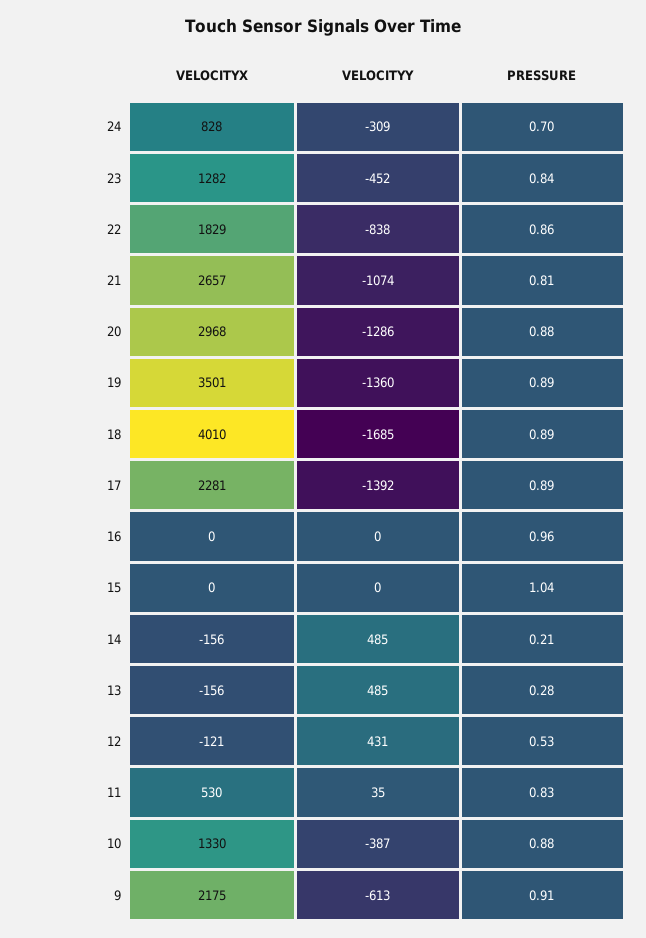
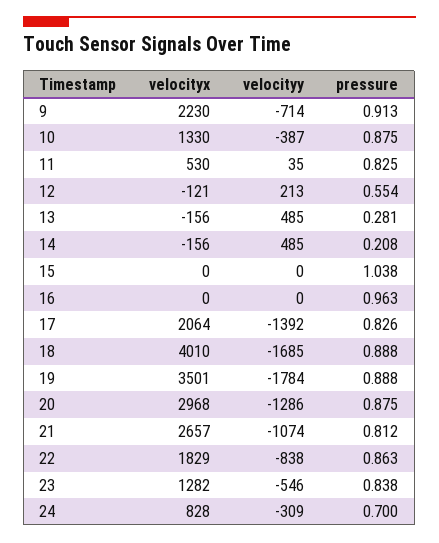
  {
    "VELOCITYX": {
      "24": 828,
      "23": 1282,
      "22": 1829,
      "21": 2657,
      "20": 2968,
      "19": 3501,
      "18": 4010,
-     "17": 2281,
+     "17": 2064,
      "16": 0,
      "15": 0,
      "14": -156,
      "13": -156,
      "12": -121,
      "11": 530,
      "10": 1330,
-     "9": 2175
+     "9": 2230
    },
    "VELOCITYY": {
      "24": -309,
-     "23": -452,
+     "23": -546,
      "22": -838,
      "21": -1074,
      "20": -1286,
-     "19": -1360,
+     "19": -1784,
      "18": -1685,
      "17": -1392,
      "16": 0,
      "15": 0,
      "14": 485,
      "13": 485,
-     "12": 431,
+     "12": 213,
      "11": 35,
      "10": -387,
-     "9": -613
+     "9": -714
    },
    "PRESSURE": {
      "24": 0.7,
      "23": 0.838,
      "22": 0.863,
      "21": 0.812,
      "20": 0.875,
      "19": 0.888,
      "18": 0.888,
-     "17": 0.89,
+     "17": 0.826,
      "16": 0.963,
      "15": 1.038,
      "14": 0.208,
      "13": 0.281,
-     "12": 0.53,
+     "12": 0.554,
      "11": 0.825,
      "10": 0.875,
      "9": 0.913
    }
  }

